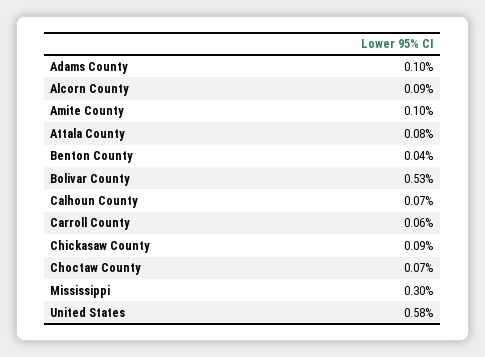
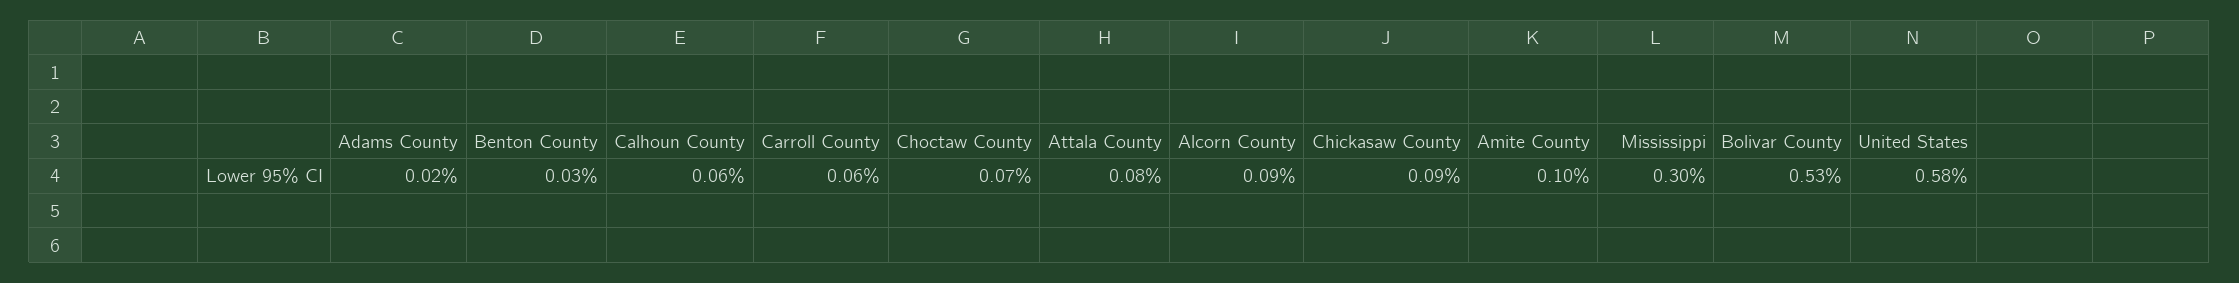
  {
-   "Adams County": 0.1,
+   "Adams County": 0.02,
    "Alcorn County": 0.09,
    "Amite County": 0.1,
    "Attala County": 0.08,
-   "Benton County": 0.04,
+   "Benton County": 0.03,
    "Bolivar County": 0.53,
-   "Calhoun County": 0.07,
+   "Calhoun County": 0.06,
    "Carroll County": 0.06,
    "Chickasaw County": 0.09,
    "Choctaw County": 0.07,
    "Mississippi": 0.3,
    "United States": 0.58
  }

